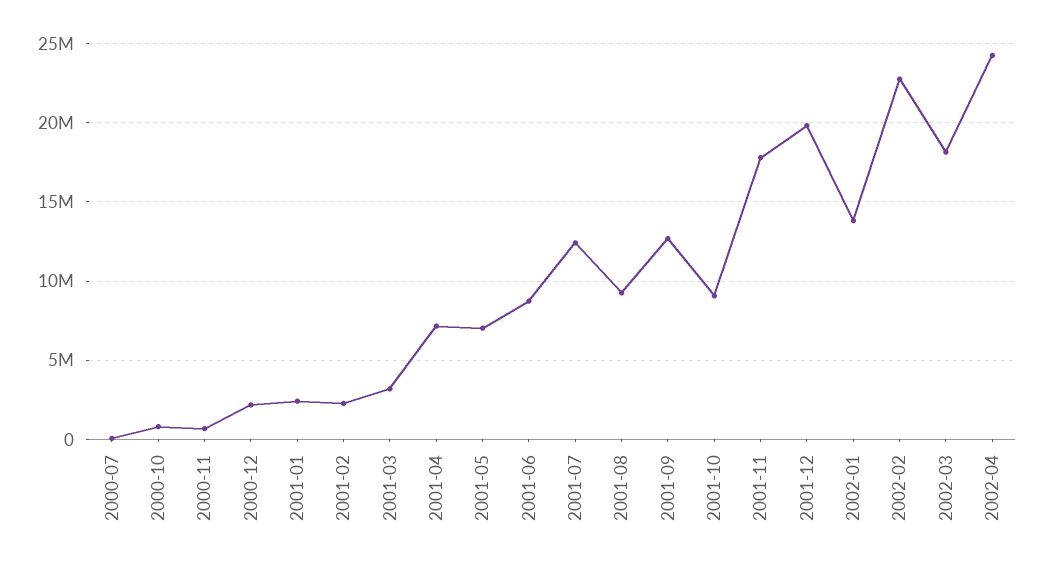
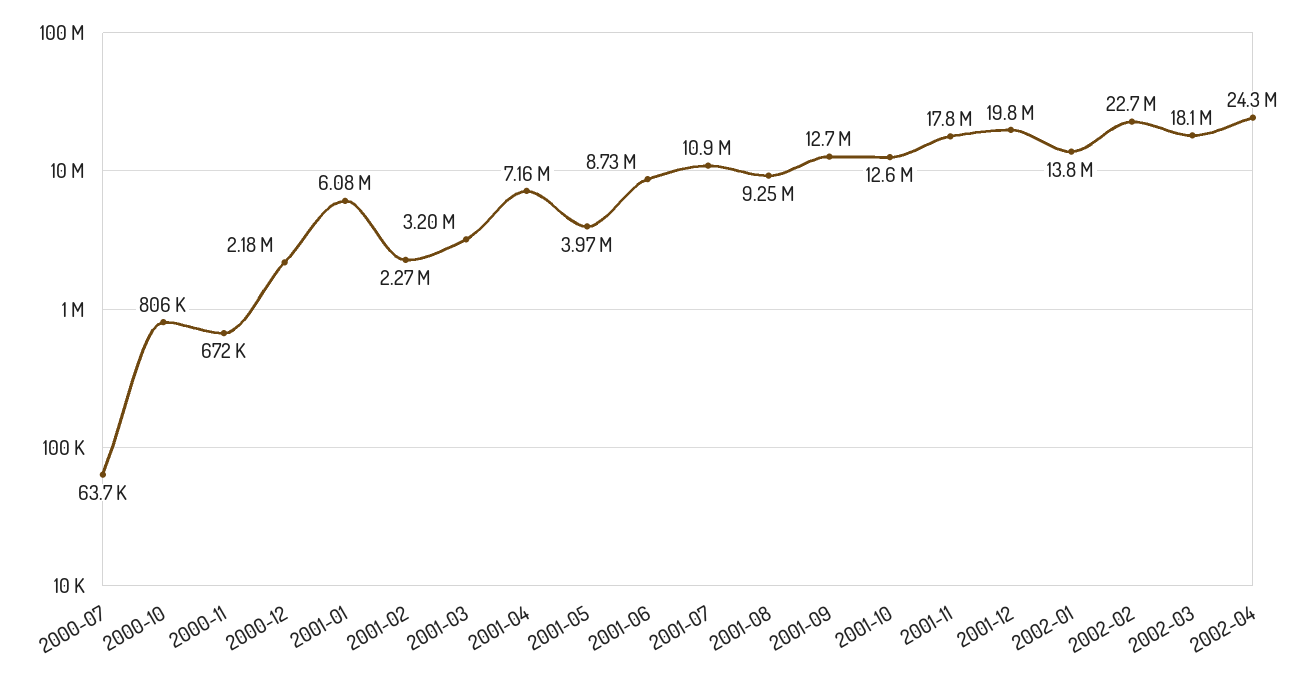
  {
    "2000-07": 63700,
    "2000-10": 806000,
    "2000-11": 672000,
    "2000-12": 2180000,
-   "2001-01": 2500000,
+   "2001-01": 6080000,
    "2001-02": 2270000,
    "2001-03": 3200000,
    "2001-04": 7160000,
-   "2001-05": 7000000,
+   "2001-05": 3970000,
    "2001-06": 8730000,
-   "2001-07": 12500000,
+   "2001-07": 10900000,
    "2001-08": 9250000,
    "2001-09": 12700000,
-   "2001-10": 9000000,
+   "2001-10": 12600000,
    "2001-11": 17800000,
    "2001-12": 19800000,
    "2002-01": 13800000,
    "2002-02": 22700000,
    "2002-03": 18100000,
    "2002-04": 24300000
  }

